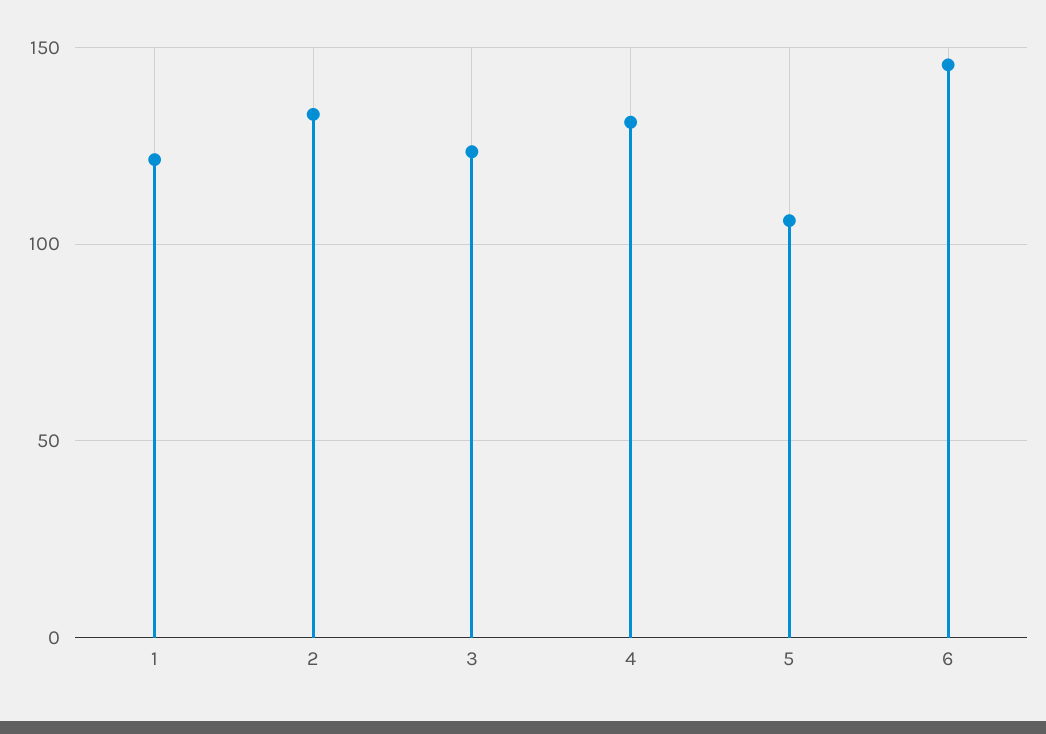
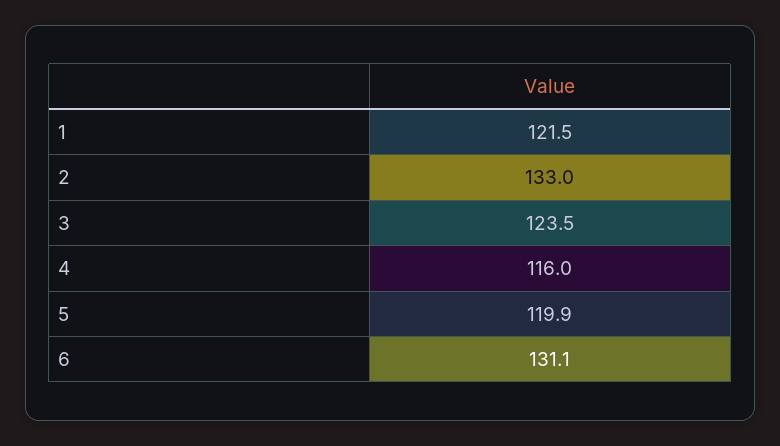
  {
    "1": 121.5,
    "2": 133,
    "3": 123.5,
-   "4": 130,
+   "4": 116,
-   "5": 105,
+   "5": 119.9,
-   "6": 145
+   "6": 131.1
  }

